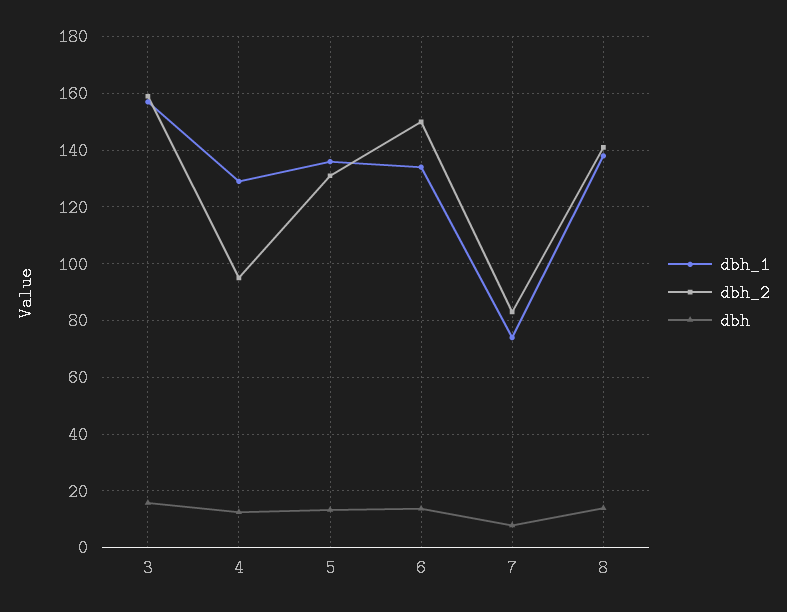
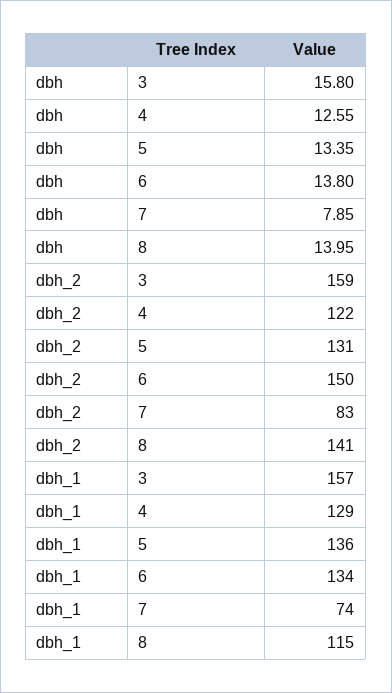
  {
    "dbh_1": {
      "3": 157,
      "4": 129,
      "5": 136,
      "6": 134,
      "7": 74,
-     "8": 137.5
+     "8": 115
    },
    "dbh_2": {
      "3": 159,
-     "4": 95,
+     "4": 122,
      "5": 131,
      "6": 150,
      "7": 83,
      "8": 141
    },
    "dbh": {
      "3": 15.8,
      "4": 12.55,
      "5": 13.35,
      "6": 13.8,
      "7": 7.85,
      "8": 13.95
    }
  }

